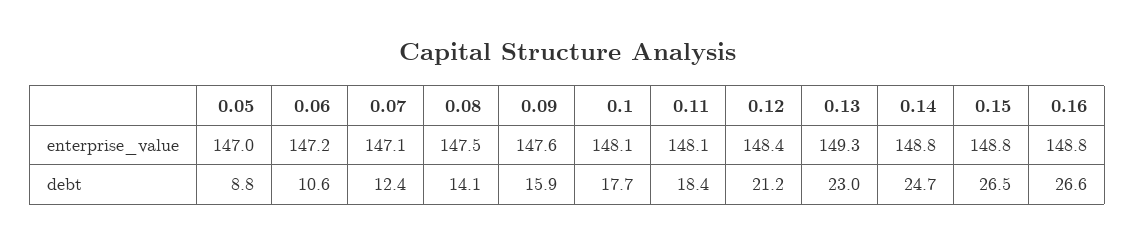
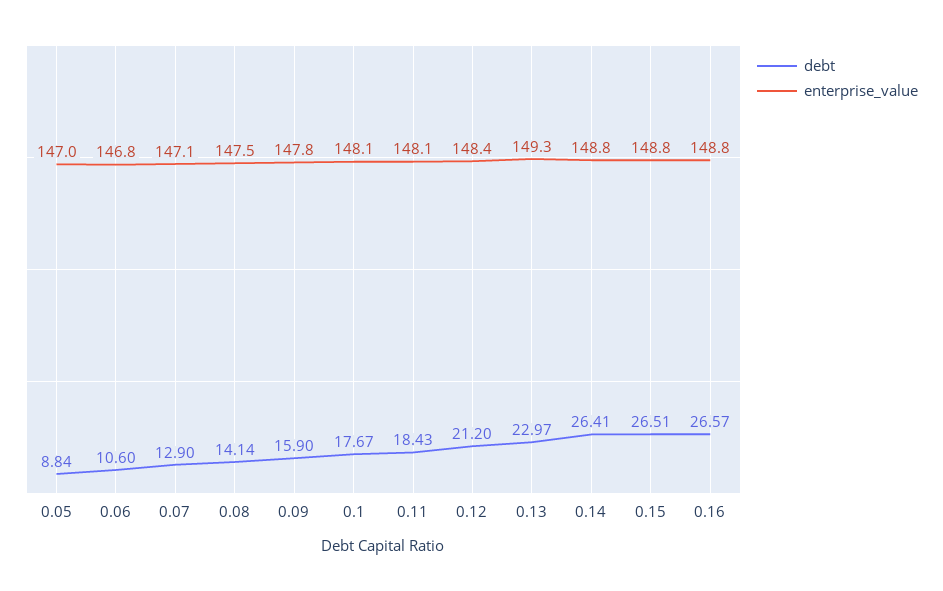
  {
    "enterprise_value": {
      "0.05": 147,
-     "0.06": 147.2,
+     "0.06": 146.8,
      "0.07": 147.1,
      "0.08": 147.5,
-     "0.09": 147.6,
+     "0.09": 147.8,
      "0.1": 148.1,
      "0.11": 148.1,
      "0.12": 148.4,
      "0.13": 149.3,
      "0.14": 148.8,
      "0.15": 148.8,
      "0.16": 148.8
    },
    "debt": {
      "0.05": 8.84,
      "0.06": 10.6,
-     "0.07": 12.4,
+     "0.07": 12.9,
      "0.08": 14.14,
      "0.09": 15.9,
      "0.1": 17.67,
      "0.11": 18.43,
      "0.12": 21.2,
      "0.13": 22.97,
-     "0.14": 24.7,
+     "0.14": 26.41,
      "0.15": 26.51,
      "0.16": 26.57
    }
  }

